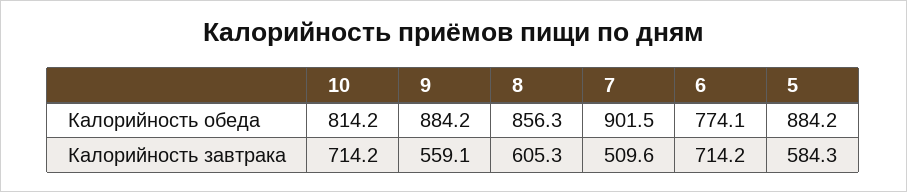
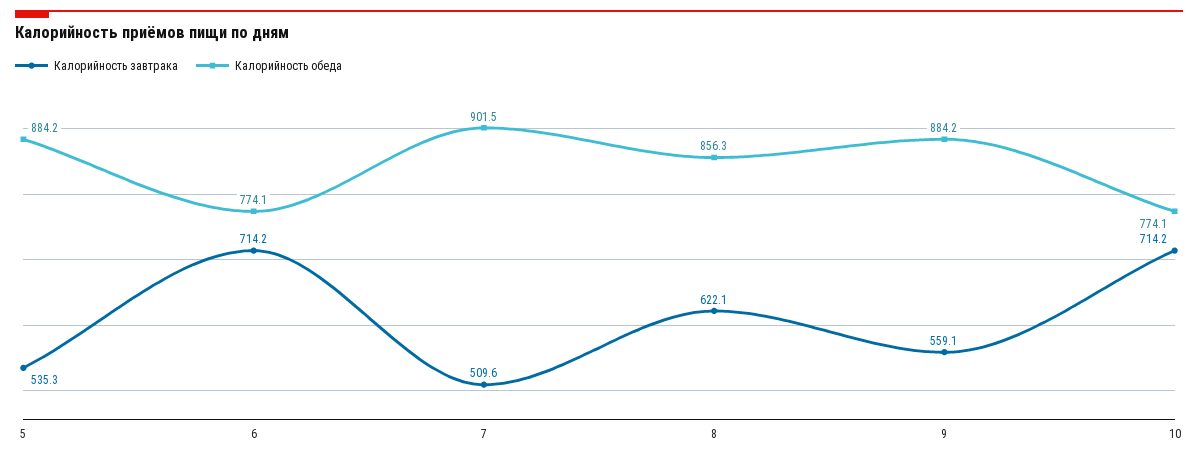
  {
    "Калорийность обеда": {
-     "10": 814.2,
+     "10": 774.1,
      "9": 884.2,
      "8": 856.3,
      "7": 901.5,
      "6": 774.1,
      "5": 884.2
    },
    "Калорийность завтрака": {
      "10": 714.2,
      "9": 559.1,
-     "8": 605.3,
+     "8": 622.1,
      "7": 509.6,
      "6": 714.2,
-     "5": 584.3
+     "5": 535.3
    }
  }

